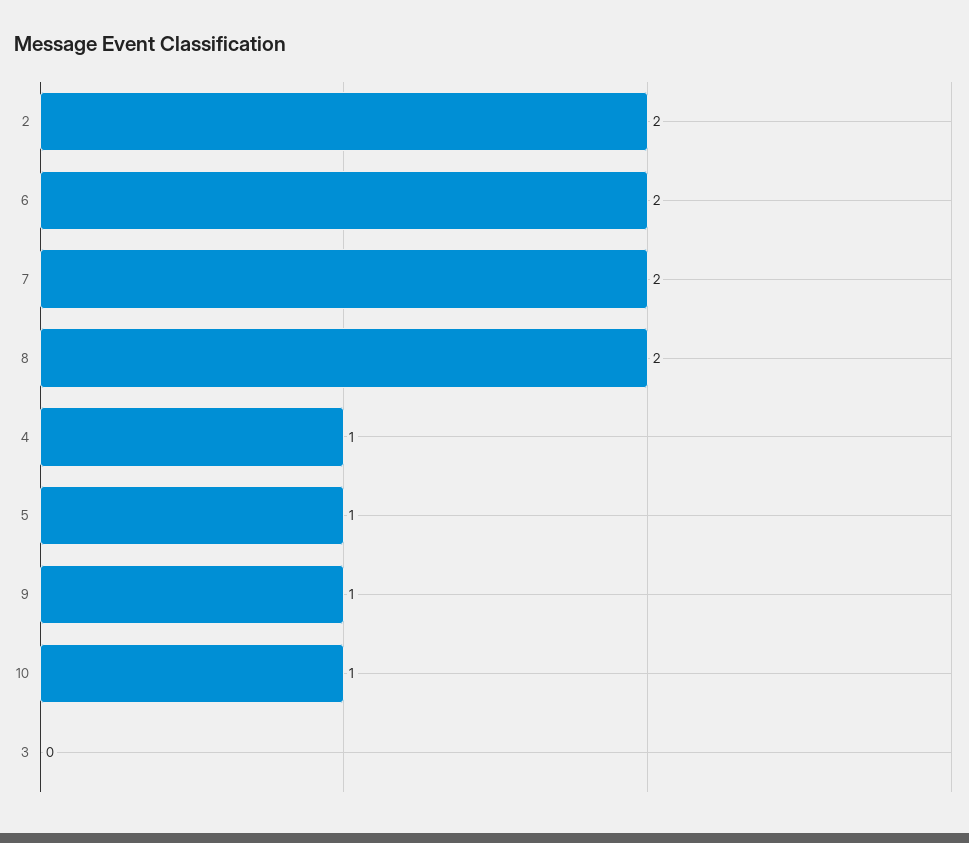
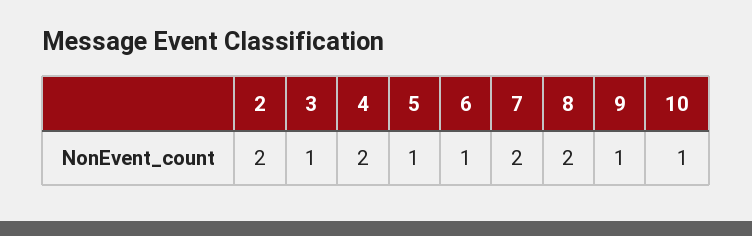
  {
    "2": 2,
-   "6": 2,
+   "6": 1,
    "7": 2,
    "8": 2,
-   "4": 1,
+   "4": 2,
    "5": 1,
    "9": 1,
    "10": 1,
-   "3": 0
+   "3": 1
  }

